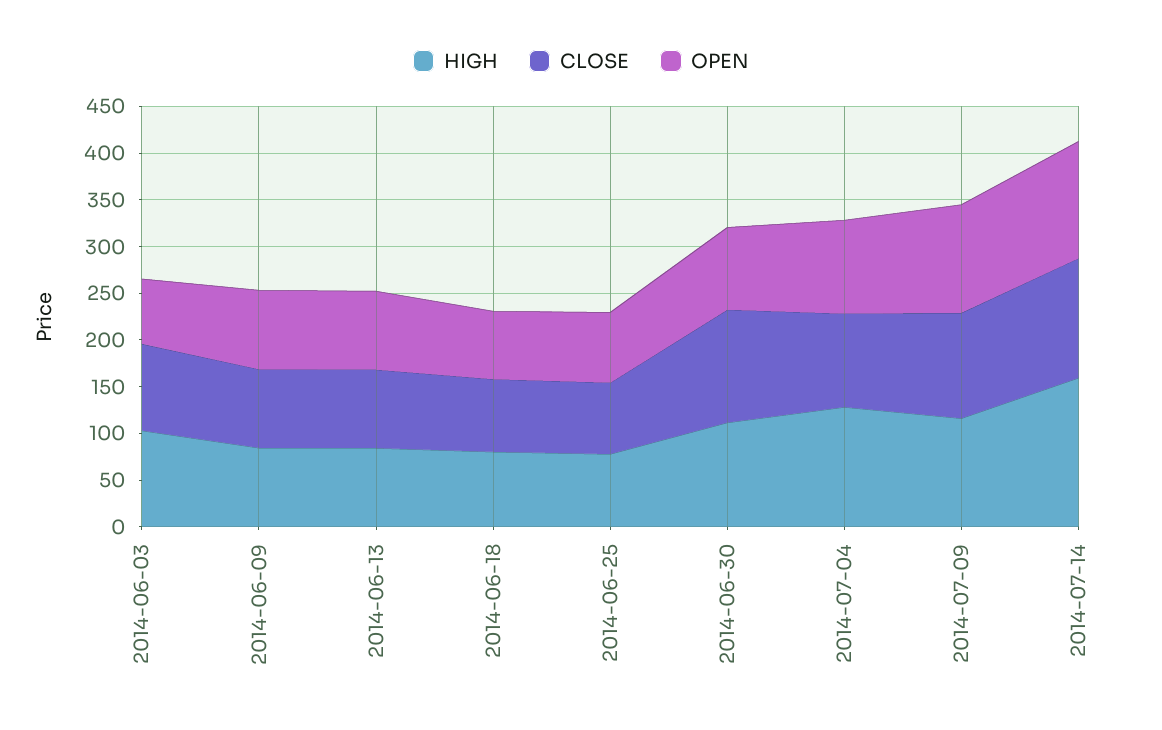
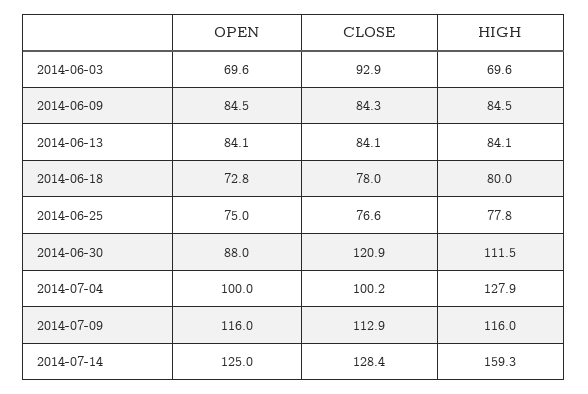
  {
    "HIGH": {
-     "2014-06-03": 100,
+     "2014-06-03": 69.6,
      "2014-06-09": 84.5,
      "2014-06-13": 84.1,
      "2014-06-18": 80,
      "2014-06-25": 77.8,
      "2014-06-30": 111.5,
      "2014-07-04": 127.9,
      "2014-07-09": 116,
      "2014-07-14": 159.3
    },
    "CLOSE": {
      "2014-06-03": 92.9,
      "2014-06-09": 84.3,
      "2014-06-13": 84.1,
      "2014-06-18": 78,
      "2014-06-25": 76.6,
      "2014-06-30": 120.9,
      "2014-07-04": 100.2,
      "2014-07-09": 112.9,
      "2014-07-14": 128.4
    },
    "OPEN": {
      "2014-06-03": 69.6,
      "2014-06-09": 84.5,
      "2014-06-13": 84.1,
      "2014-06-18": 72.8,
      "2014-06-25": 75,
      "2014-06-30": 88,
      "2014-07-04": 100,
      "2014-07-09": 116,
      "2014-07-14": 125
    }
  }

